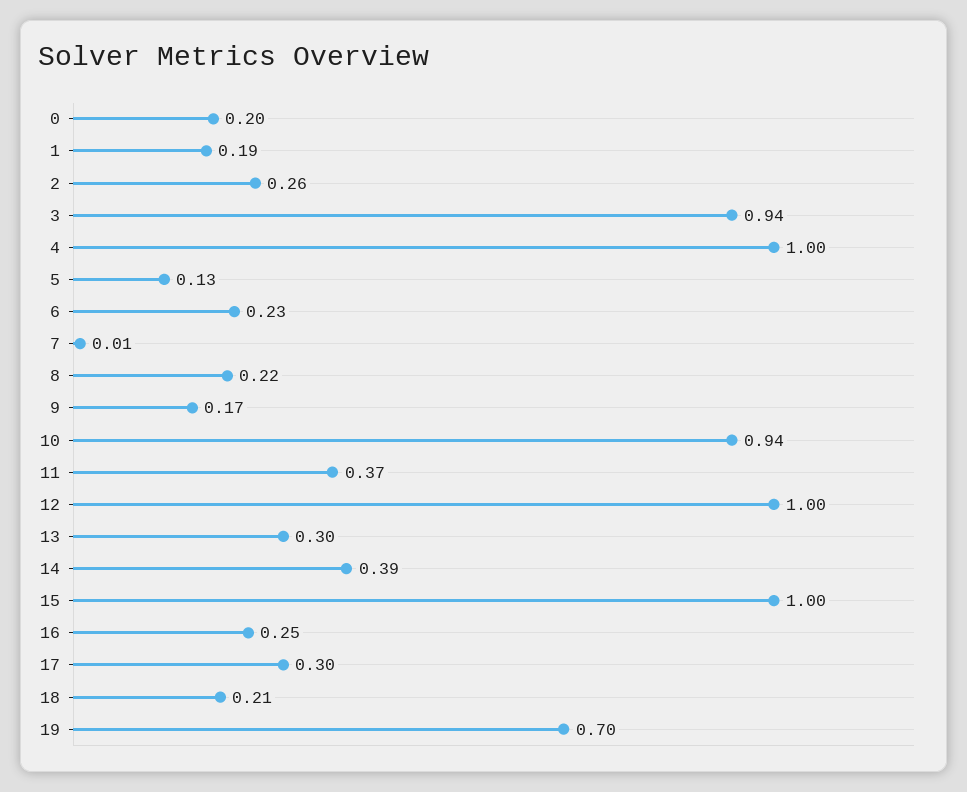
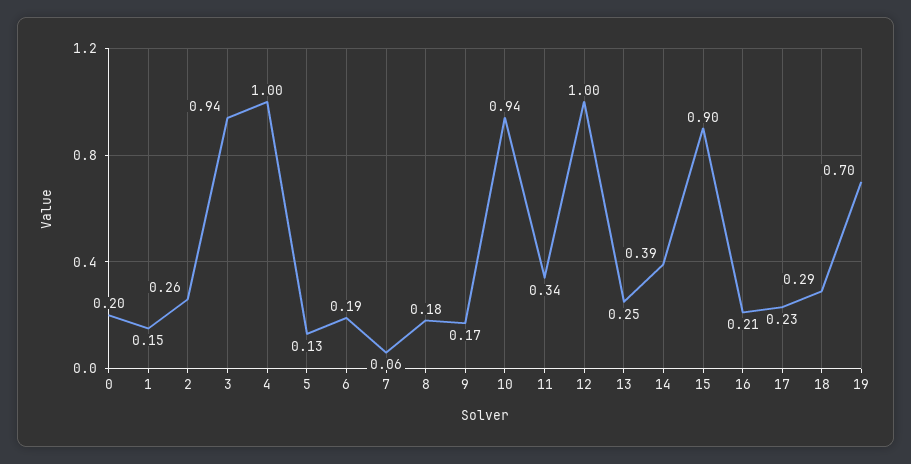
  {
    "0": 0.2,
-   "1": 0.19,
+   "1": 0.15,
    "2": 0.26,
    "3": 0.94,
    "4": 1,
    "5": 0.13,
-   "6": 0.23,
+   "6": 0.19,
-   "7": 0.01,
+   "7": 0.06,
-   "8": 0.22,
+   "8": 0.18,
    "9": 0.17,
    "10": 0.94,
-   "11": 0.37,
+   "11": 0.34,
    "12": 1,
-   "13": 0.3,
+   "13": 0.25,
    "14": 0.39,
-   "15": 1,
+   "15": 0.9,
-   "16": 0.25,
+   "16": 0.21,
-   "17": 0.3,
+   "17": 0.23,
-   "18": 0.21,
+   "18": 0.29,
    "19": 0.7
  }

